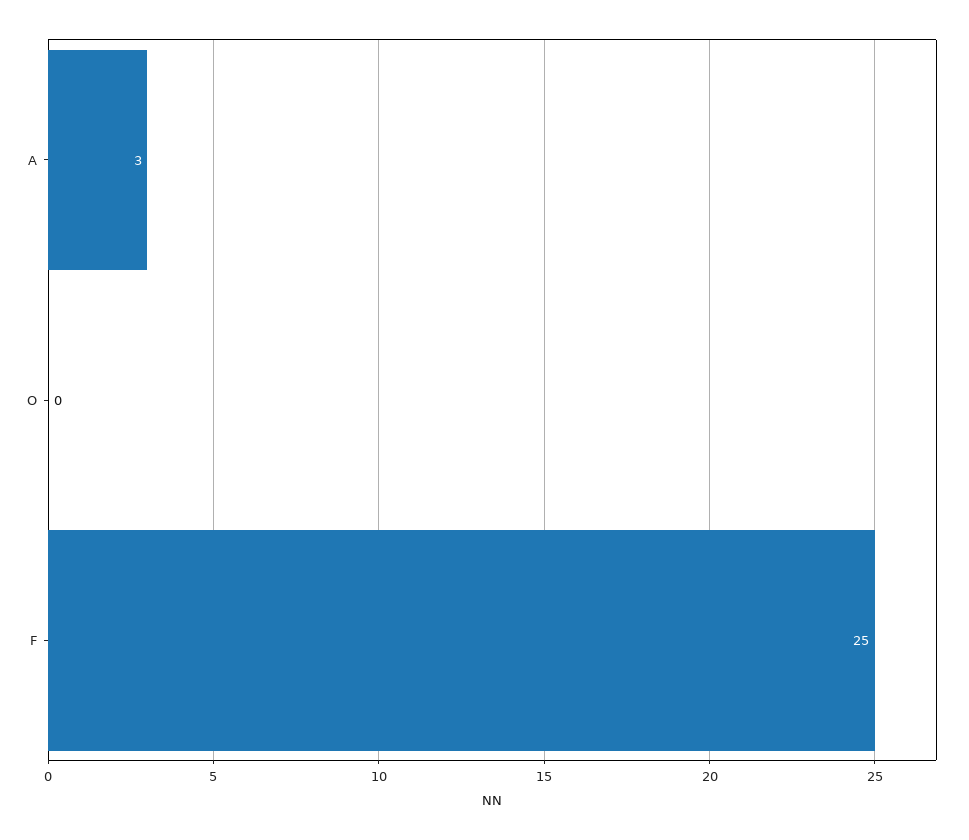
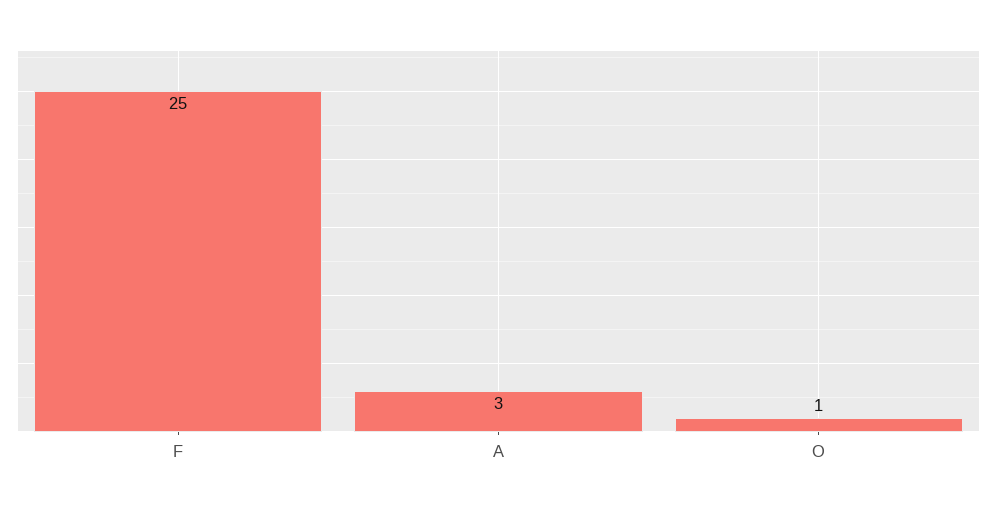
  {
    "A": 3,
-   "O": 0,
+   "O": 1,
    "F": 25
  }

